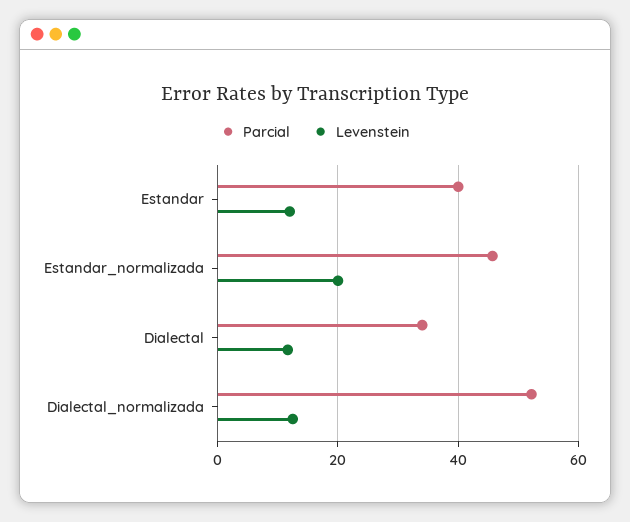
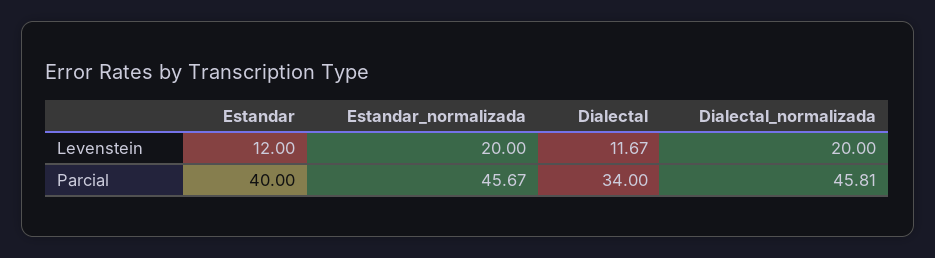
  {
    "Parcial": {
      "Estandar": 40,
      "Estandar_normalizada": 45.67,
      "Dialectal": 34,
-     "Dialectal_normalizada": 52
+     "Dialectal_normalizada": 45.81
    },
    "Levenstein": {
      "Estandar": 12,
      "Estandar_normalizada": 20,
      "Dialectal": 11.67,
-     "Dialectal_normalizada": 12
+     "Dialectal_normalizada": 20
    }
  }

